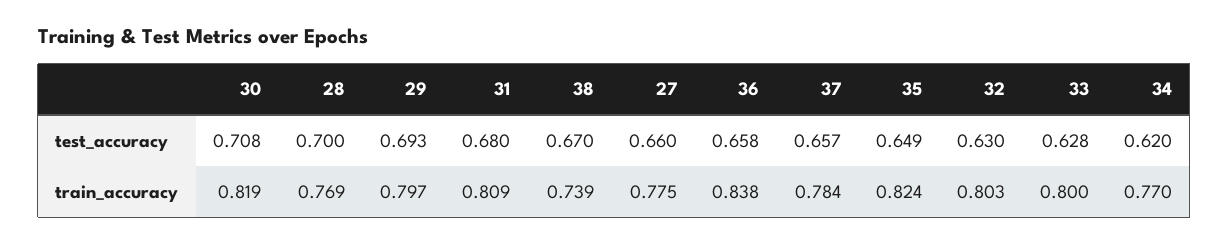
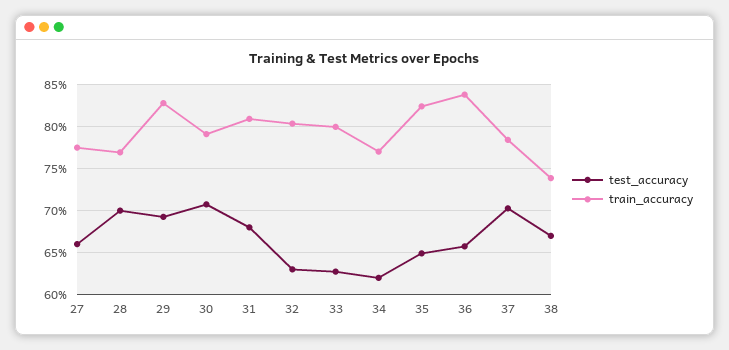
  {
    "test_accuracy": {
      "30": 0.708,
      "28": 0.7,
      "29": 0.693,
      "31": 0.68,
      "38": 0.67,
      "27": 0.66,
      "36": 0.658,
-     "37": 0.657,
+     "37": 0.7,
      "35": 0.649,
      "32": 0.63,
      "33": 0.628,
      "34": 0.62
    },
    "train_accuracy": {
-     "30": 0.819,
+     "30": 0.79,
      "28": 0.769,
-     "29": 0.797,
+     "29": 0.83,
      "31": 0.809,
      "38": 0.739,
      "27": 0.775,
      "36": 0.838,
      "37": 0.784,
      "35": 0.824,
      "32": 0.803,
      "33": 0.8,
      "34": 0.77
    }
  }

